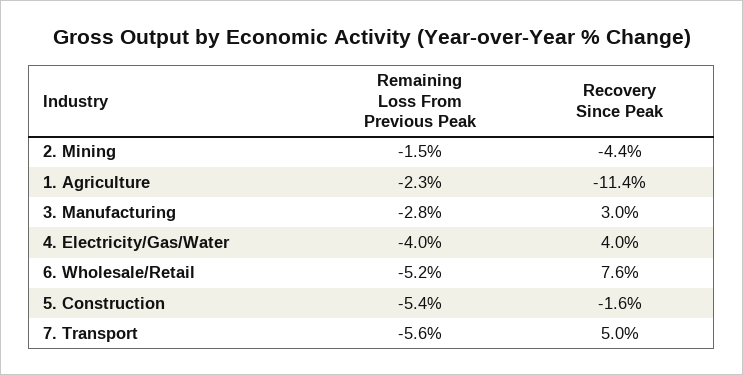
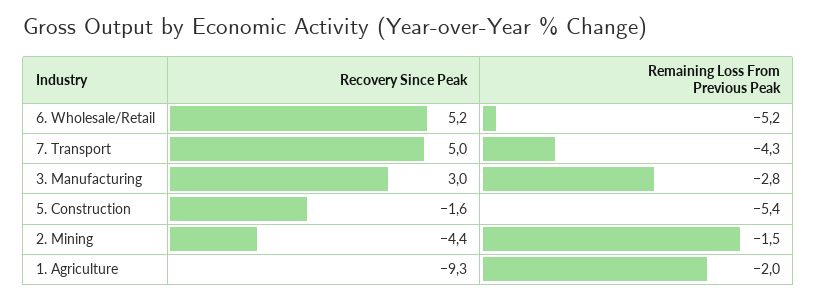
  {
    "Remaining Loss From Previous Peak": {
      "2. Mining": -1.5,
-     "1. Agriculture": -2.3,
+     "1. Agriculture": -2,
      "3. Manufacturing": -2.8,
-     "4. Electricity/Gas/Water": -4,
      "6. Wholesale/Retail": -5.2,
      "5. Construction": -5.4,
-     "7. Transport": -5.6
+     "7. Transport": -4.3
    },
    "Recovery Since Peak": {
      "2. Mining": -4.4,
-     "1. Agriculture": -11.4,
+     "1. Agriculture": -9.3,
      "3. Manufacturing": 3,
-     "4. Electricity/Gas/Water": 4,
-     "6. Wholesale/Retail": 7.6,
+     "6. Wholesale/Retail": 5.2,
      "5. Construction": -1.6,
      "7. Transport": 5
    }
  }

